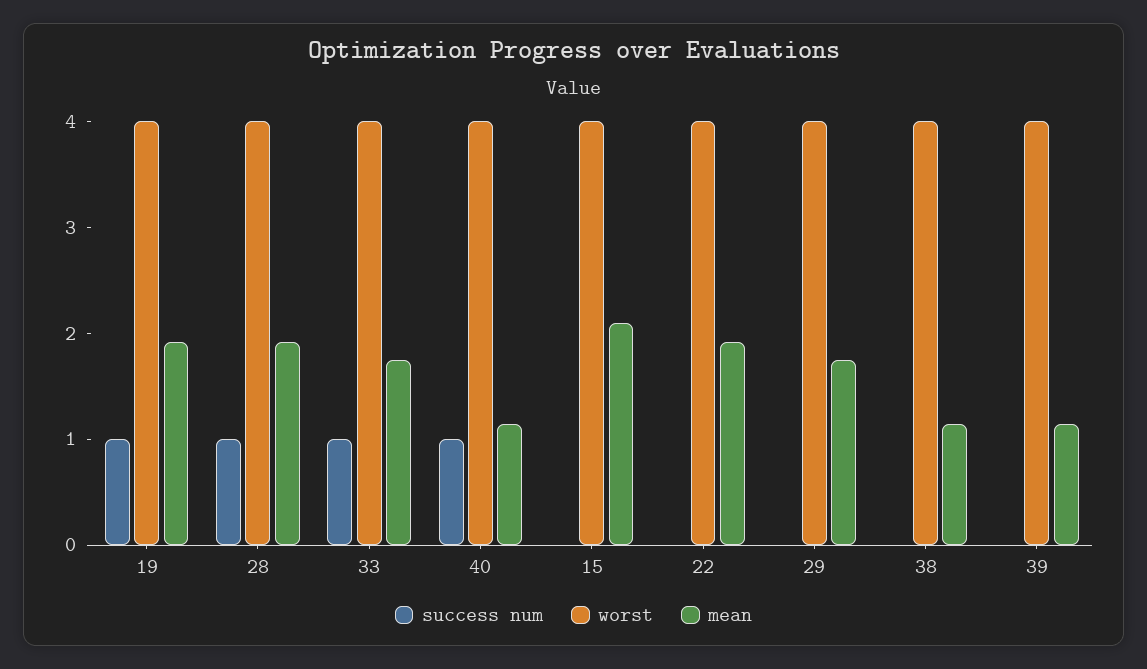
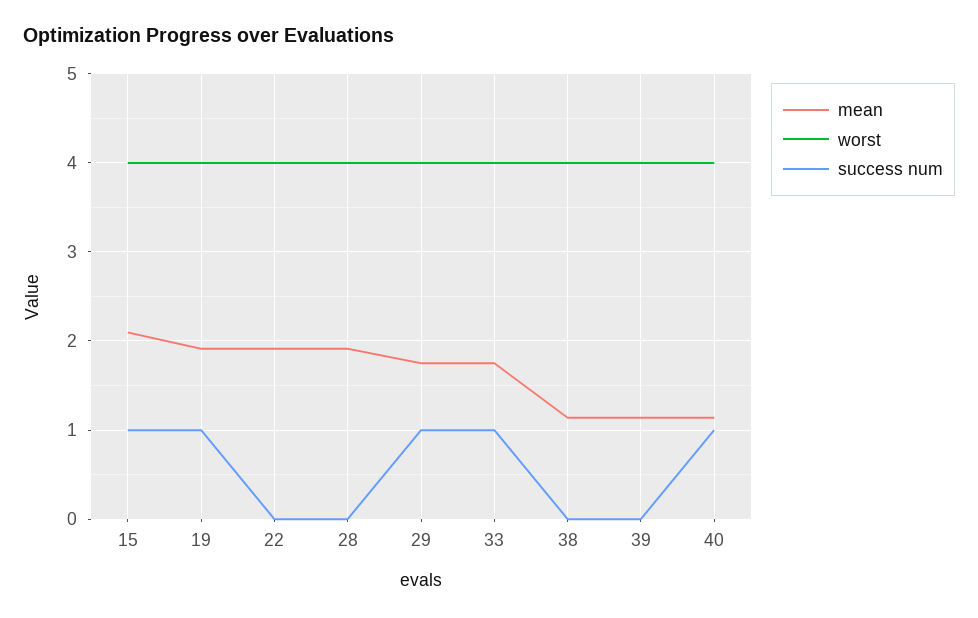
  {
    "success num": {
      "19": 1,
-     "28": 1,
+     "28": 0,
      "33": 1,
      "40": 1,
-     "15": 0,
+     "15": 1,
      "22": 0,
-     "29": 0,
+     "29": 1,
      "38": 0,
      "39": 0
    },
    "worst": {
      "19": 4,
      "28": 4,
      "33": 4,
      "40": 4,
      "15": 4,
      "22": 4,
      "29": 4,
      "38": 4,
      "39": 4
    },
    "mean": {
      "19": 1.9,
      "28": 1.9,
      "33": 1.8,
      "40": 1.1,
      "15": 2.1,
      "22": 1.9,
      "29": 1.8,
      "38": 1.1,
      "39": 1.1
    }
  }

